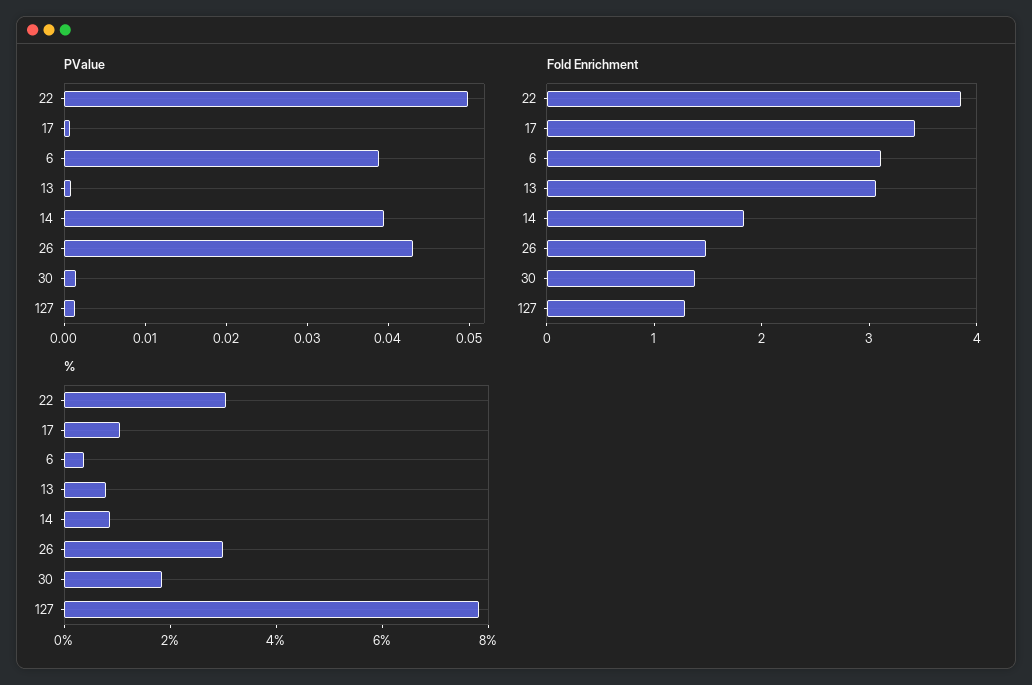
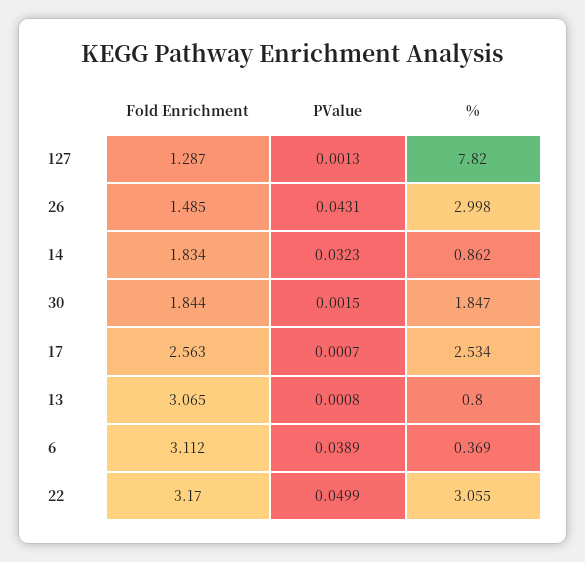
  {
    "PValue": {
      "22": 0.0499,
      "17": 0.0007,
      "6": 0.0389,
      "13": 0.0008,
-     "14": 0.04,
+     "14": 0.0323,
      "26": 0.0431,
      "30": 0.0015,
      "127": 0.0013
    },
    "Fold Enrichment": {
-     "22": 3.8,
+     "22": 3.17,
-     "17": 3.4,
+     "17": 2.563,
      "6": 3.112,
      "13": 3.065,
      "14": 1.834,
      "26": 1.485,
-     "30": 1.4,
+     "30": 1.844,
      "127": 1.287
    },
    "%": {
      "22": 3.055,
-     "17": 1,
+     "17": 2.534,
      "6": 0.369,
      "13": 0.8,
      "14": 0.862,
      "26": 2.998,
      "30": 1.847,
      "127": 7.82
    }
  }

